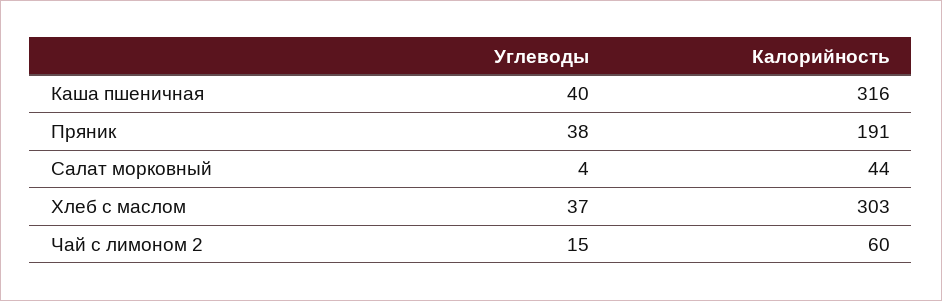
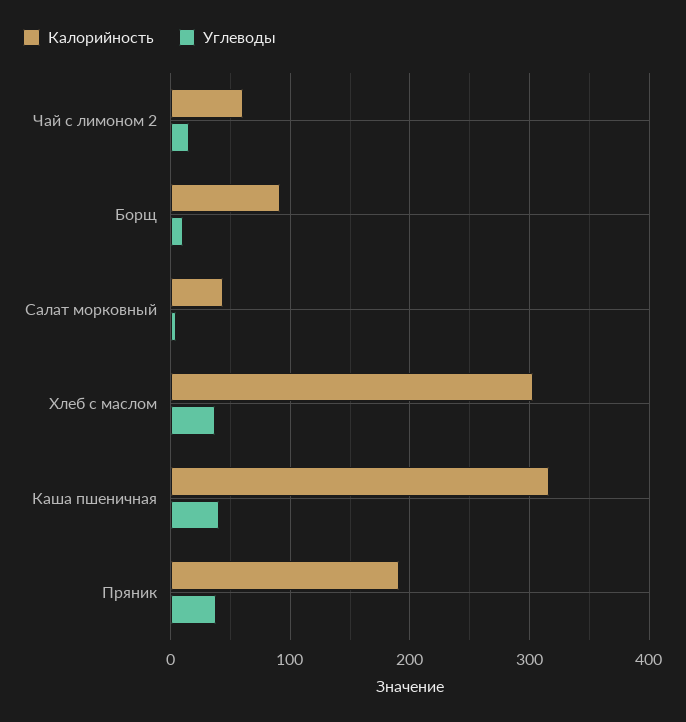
  {
    "Углеводы": {
      "Каша пшеничная": 40,
      "Пряник": 38,
      "Салат морковный": 4,
      "Хлеб с маслом": 37,
-     "Чай с лимоном 2": 15
+     "Чай с лимоном 2": 15,
+     "Борщ": 10
    },
    "Калорийность": {
      "Каша пшеничная": 316,
      "Пряник": 191,
      "Салат морковный": 44,
      "Хлеб с маслом": 303,
-     "Чай с лимоном 2": 60
+     "Чай с лимоном 2": 60,
+     "Борщ": 90
    }
  }

